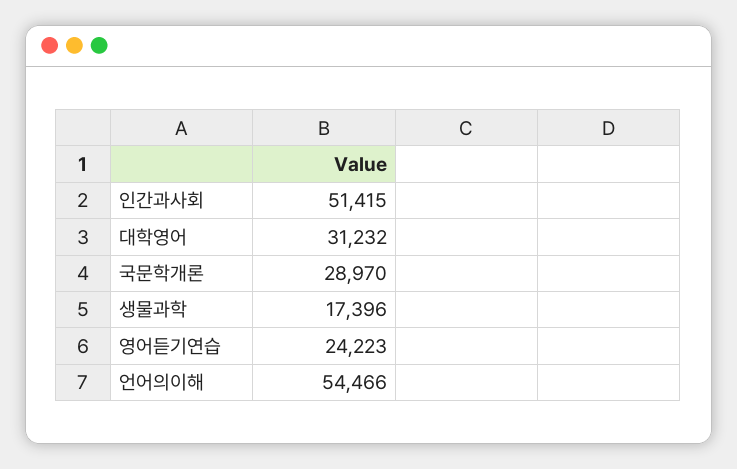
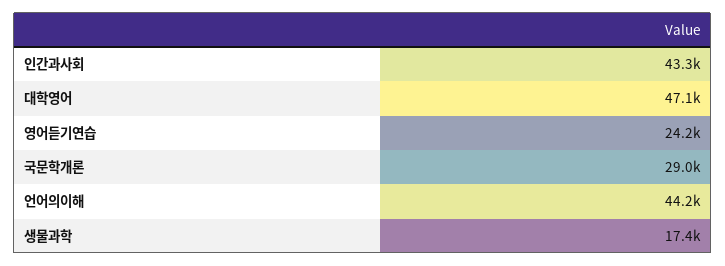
  {
-   "인간과사회": 51415,
+   "인간과사회": 43300,
-   "대학영어": 31232,
+   "대학영어": 47100,
    "국문학개론": 28970,
    "생물과학": 17396,
    "영어듣기연습": 24223,
-   "언어의이해": 54466
+   "언어의이해": 44200
  }

